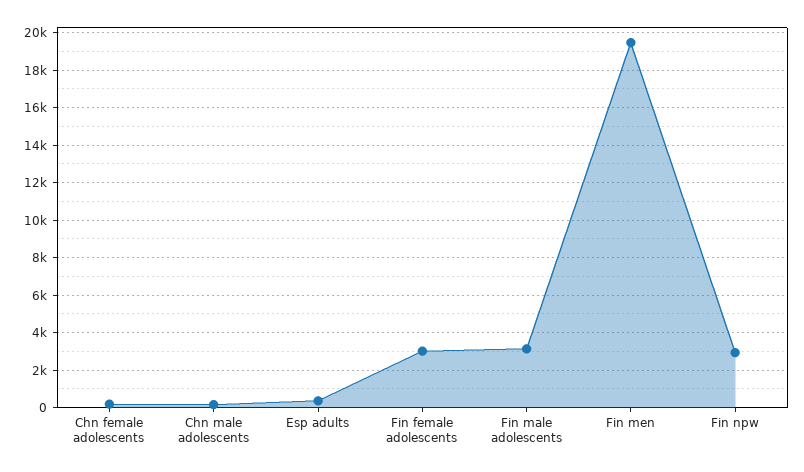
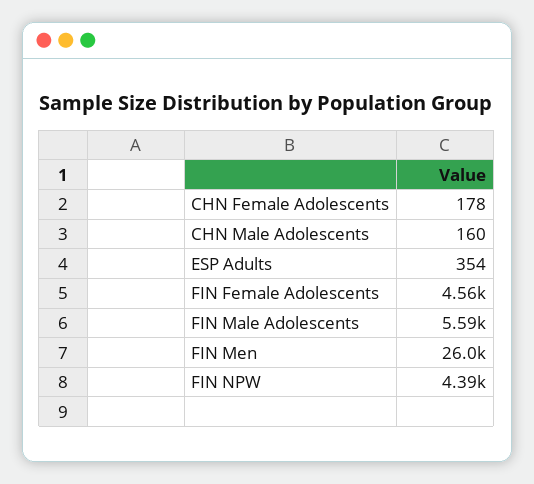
  {
    "Chn female adolescents": 178,
    "Chn male adolescents": 160,
    "Esp adults": 354,
-   "Fin female adolescents": 3000,
+   "Fin female adolescents": 4560,
-   "Fin male adolescents": 3000,
+   "Fin male adolescents": 5590,
-   "Fin men": 19500,
+   "Fin men": 26000,
-   "Fin npw": 3000
+   "Fin npw": 4390
  }

